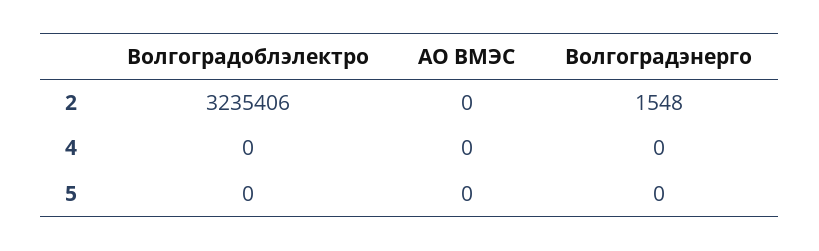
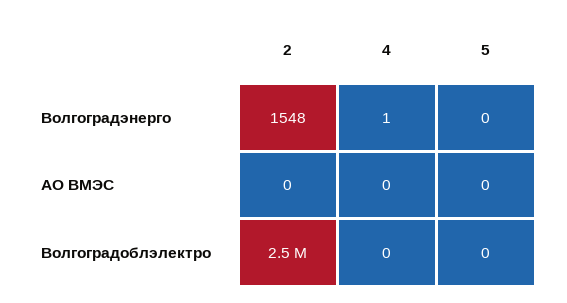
  {
    "Волгоградоблэлектро": {
-     "2": 3235406,
+     "2": 2500000,
      "4": 0,
      "5": 0
    },
    "АО ВМЭС": {
      "2": 0,
      "4": 0,
      "5": 0
    },
    "Волгоградэнерго": {
      "2": 1548,
-     "4": 0,
+     "4": 1,
      "5": 0
    }
  }

